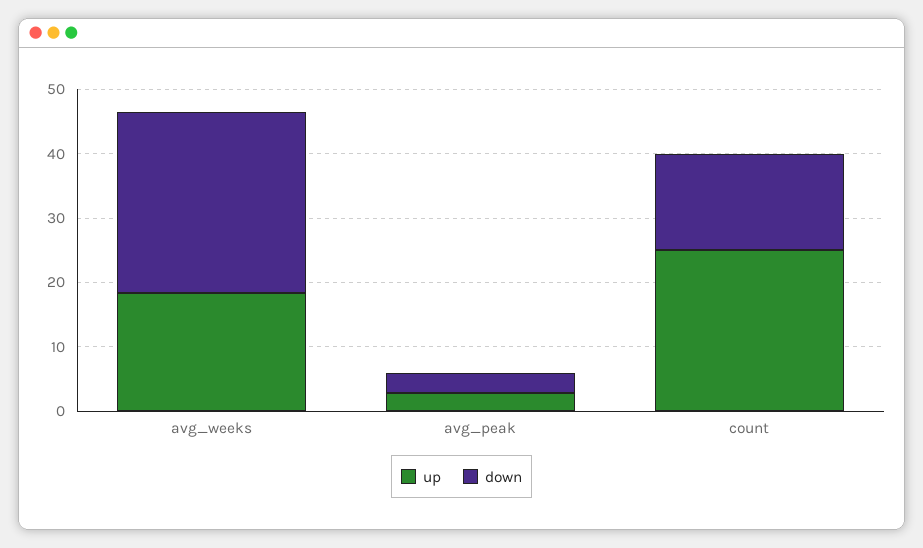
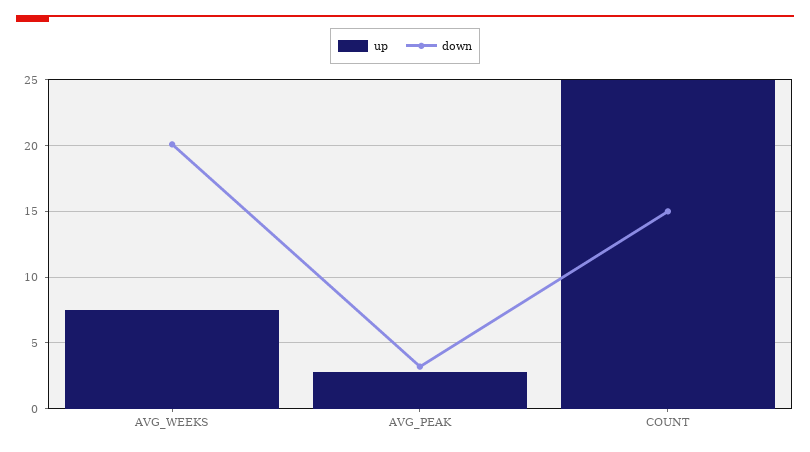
  {
    "up": {
-     "avg_weeks": 18,
+     "avg_weeks": 7.5,
      "avg_peak": 3,
      "count": 25
    },
    "down": {
-     "avg_weeks": 28,
+     "avg_weeks": 20,
      "avg_peak": 3,
      "count": 15
    }
  }

